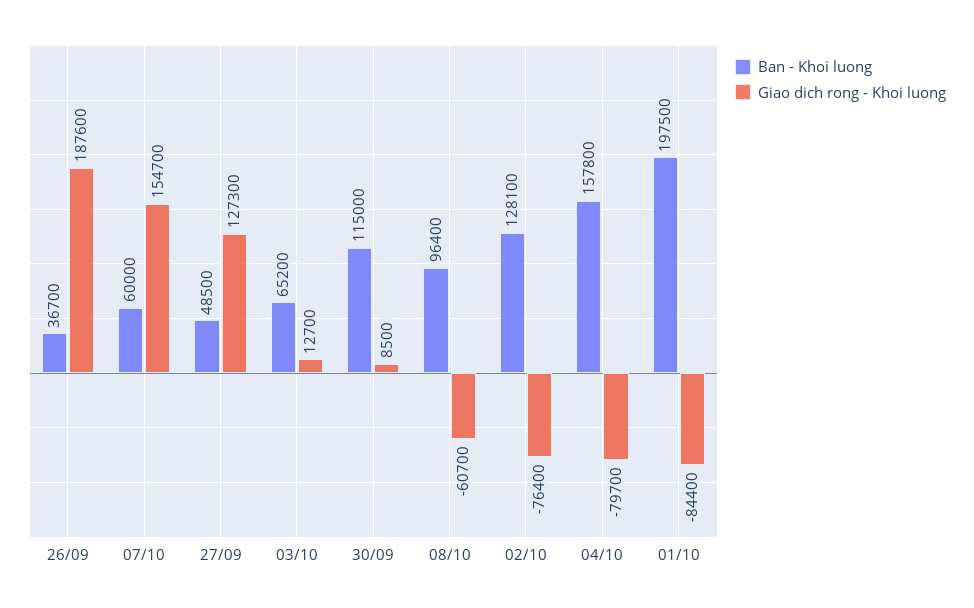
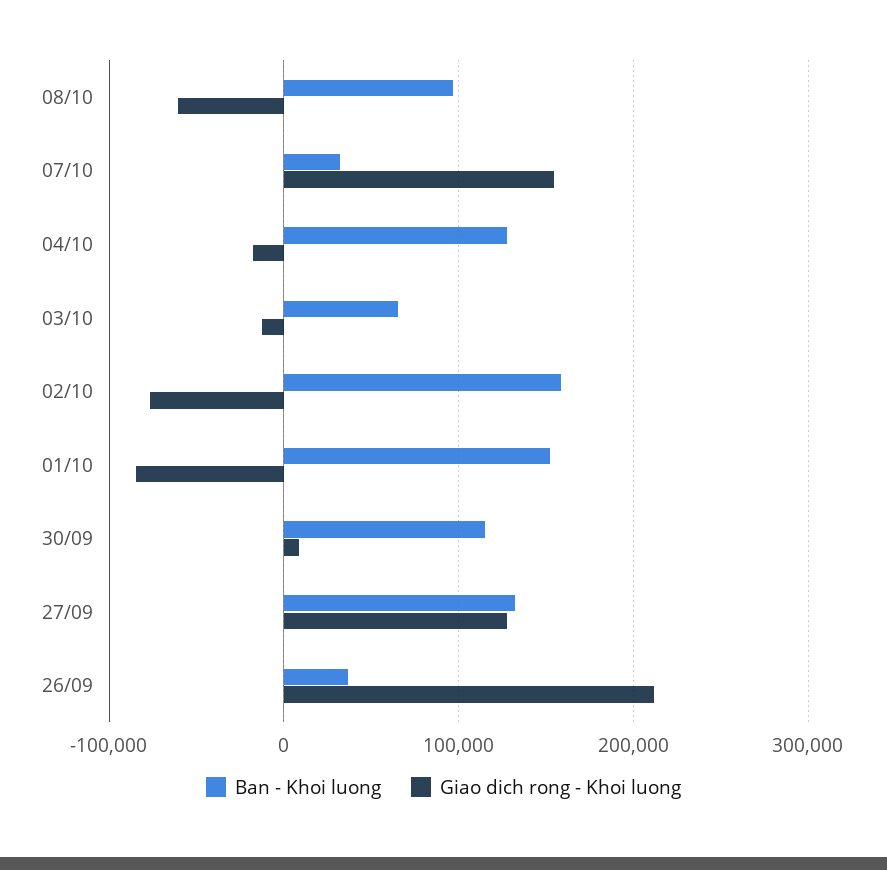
  {
    "Ban - Khoi luong": {
      "26/09": 36700,
-     "07/10": 60000,
+     "07/10": 30000,
-     "27/09": 48500,
+     "27/09": 130000,
      "03/10": 65200,
      "30/09": 115000,
      "08/10": 96400,
-     "02/10": 128100,
+     "02/10": 160000,
-     "04/10": 157800,
+     "04/10": 130000,
-     "01/10": 197500
+     "01/10": 150000
    },
    "Giao dich rong - Khoi luong": {
-     "26/09": 187600,
+     "26/09": 210000,
      "07/10": 154700,
      "27/09": 127300,
-     "03/10": 12700,
+     "03/10": -10000,
      "30/09": 8500,
      "08/10": -60700,
      "02/10": -76400,
-     "04/10": -79700,
+     "04/10": -20000,
      "01/10": -84400
    }
  }

